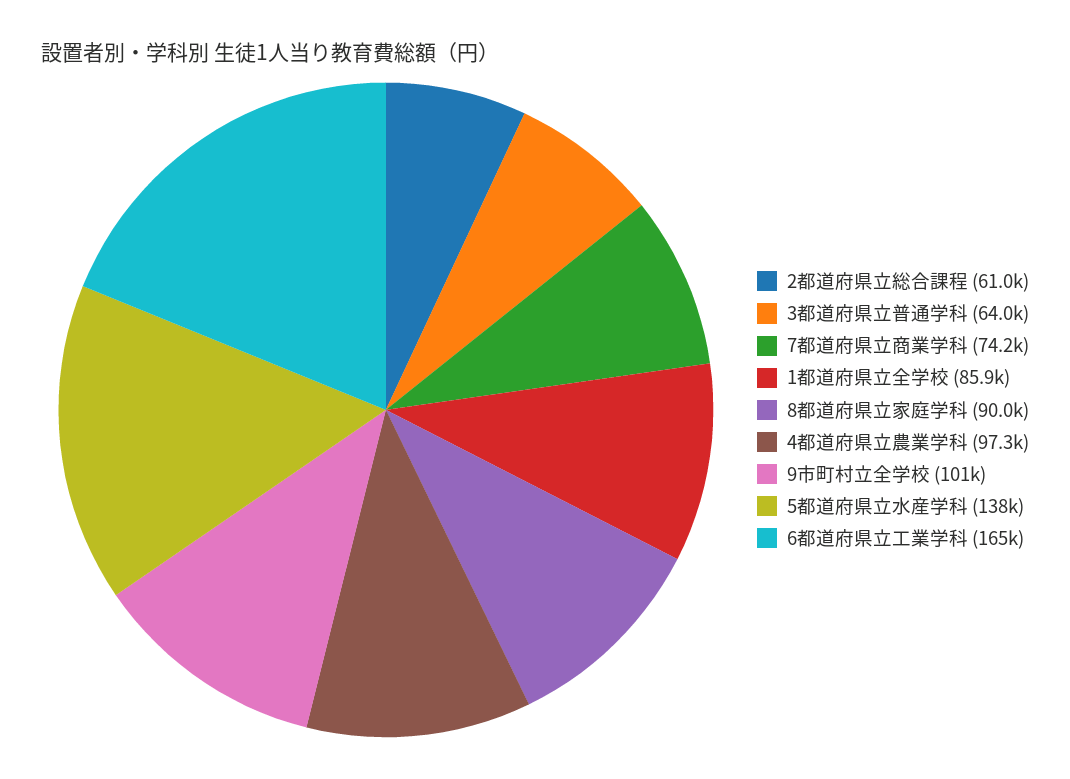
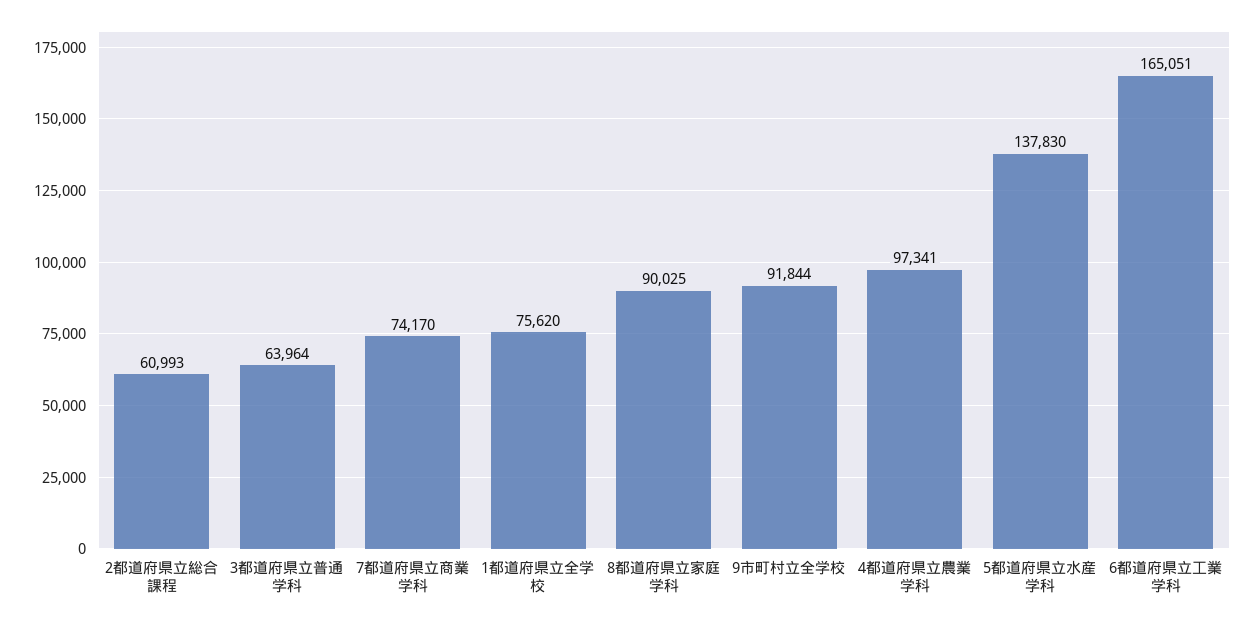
  {
    "2都道府県立総合課程": 60993,
    "3都道府県立普通学科": 63964,
    "7都道府県立商業学科": 74170,
-   "1都道府県立全学校": 85900,
+   "1都道府県立全学校": 75620,
    "8都道府県立家庭学科": 90025,
    "4都道府県立農業学科": 97341,
-   "9市町村立全学校": 101000,
+   "9市町村立全学校": 91844,
    "5都道府県立水産学科": 137830,
    "6都道府県立工業学科": 165051
  }

